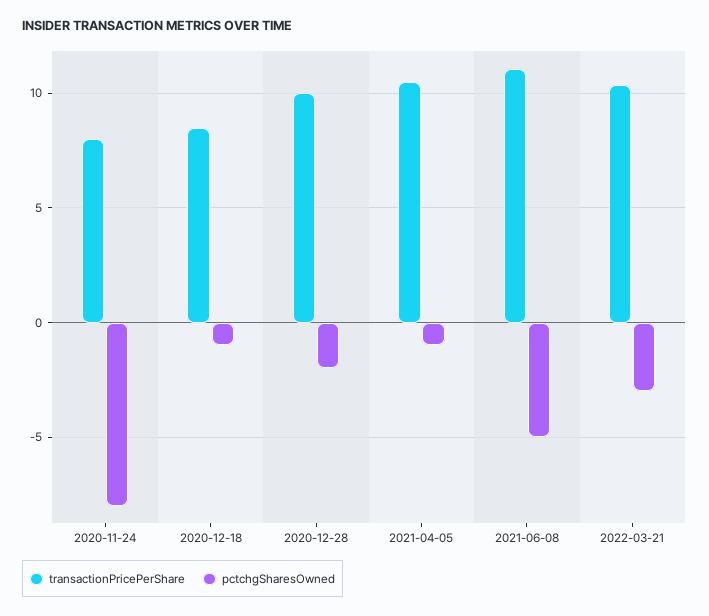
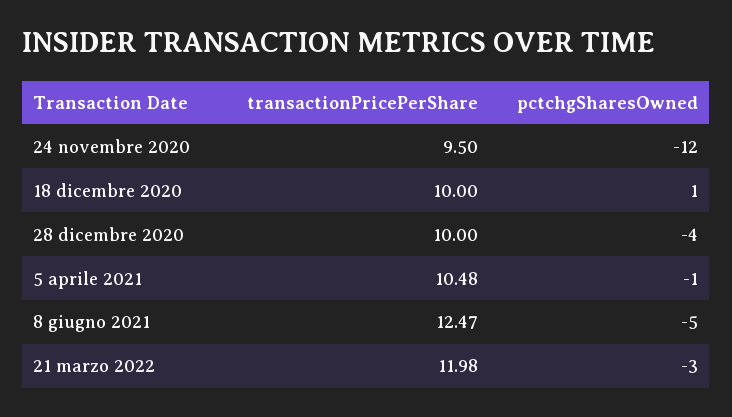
  {
    "transactionPricePerShare": {
-     "2020-11-24": 8,
+     "2020-11-24": 9.5,
-     "2020-12-18": 8.5,
+     "2020-12-18": 10,
      "2020-12-28": 10,
      "2021-04-05": 10.48,
-     "2021-06-08": 11,
+     "2021-06-08": 12.47,
-     "2022-03-21": 10.5
+     "2022-03-21": 11.98
    },
    "pctchgSharesOwned": {
-     "2020-11-24": -8,
+     "2020-11-24": -12,
-     "2020-12-18": -1,
+     "2020-12-18": 1,
-     "2020-12-28": -2,
+     "2020-12-28": -4,
      "2021-04-05": -1,
      "2021-06-08": -5,
      "2022-03-21": -3
    }
  }

